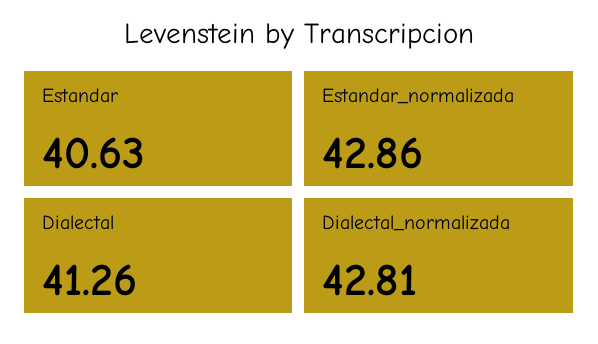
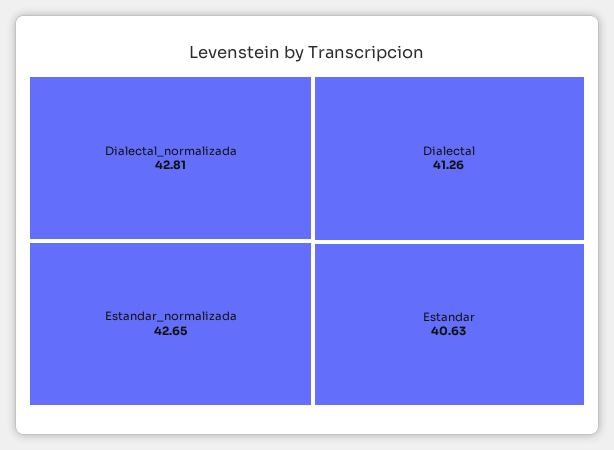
  {
    "Estandar": 40.63,
-   "Estandar_normalizada": 42.86,
+   "Estandar_normalizada": 42.65,
    "Dialectal": 41.26,
    "Dialectal_normalizada": 42.81
  }

